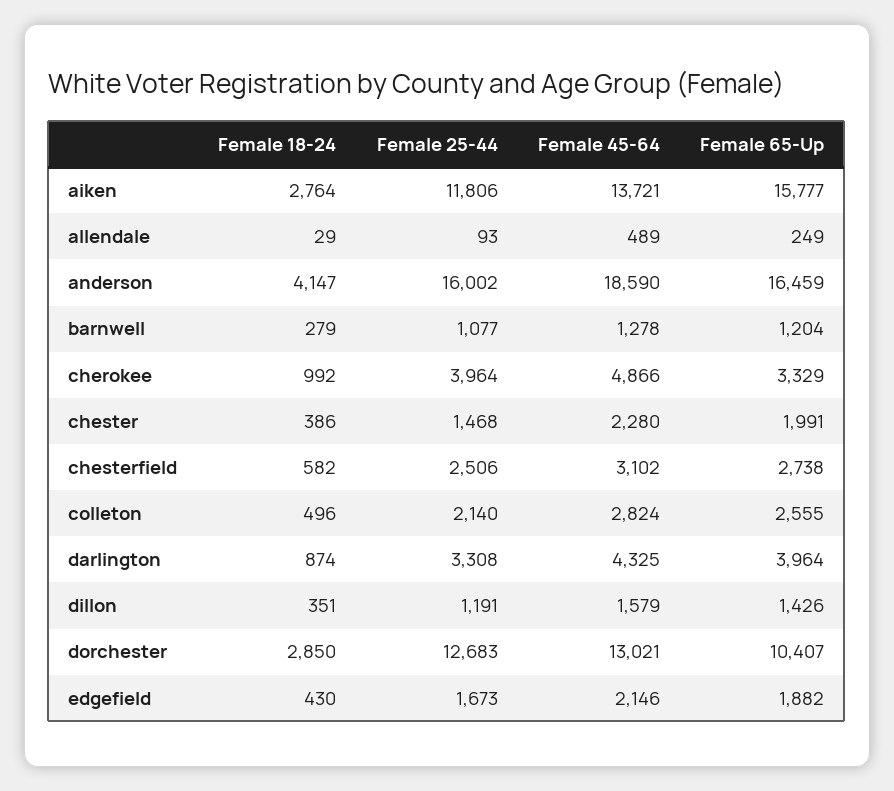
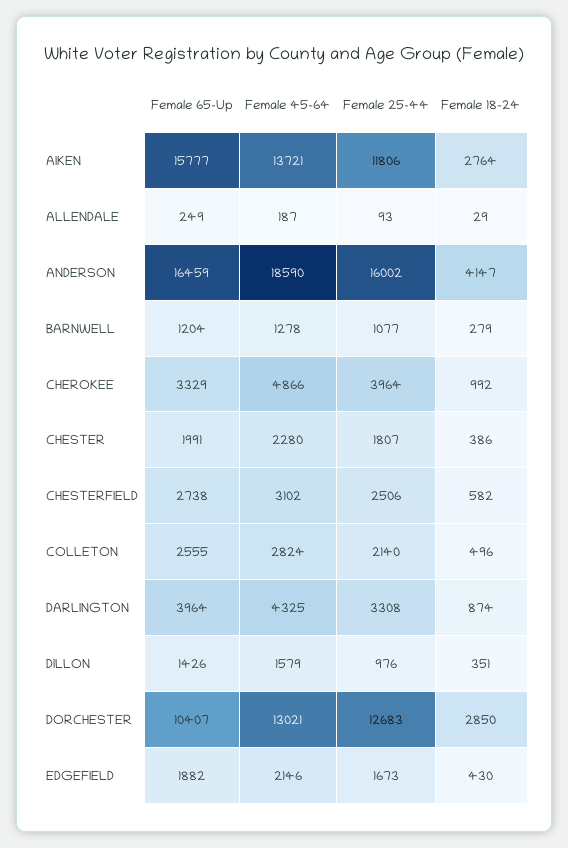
  {
    "Female 18-24": {
      "aiken": 2764,
      "allendale": 29,
      "anderson": 4147,
      "barnwell": 279,
      "cherokee": 992,
      "chester": 386,
      "chesterfield": 582,
      "colleton": 496,
      "darlington": 874,
      "dillon": 351,
      "dorchester": 2850,
      "edgefield": 430
    },
    "Female 25-44": {
      "aiken": 11806,
      "allendale": 93,
      "anderson": 16002,
      "barnwell": 1077,
      "cherokee": 3964,
-     "chester": 1468,
+     "chester": 1807,
      "chesterfield": 2506,
      "colleton": 2140,
      "darlington": 3308,
-     "dillon": 1191,
+     "dillon": 976,
      "dorchester": 12683,
      "edgefield": 1673
    },
    "Female 45-64": {
      "aiken": 13721,
-     "allendale": 489,
+     "allendale": 187,
      "anderson": 18590,
      "barnwell": 1278,
      "cherokee": 4866,
      "chester": 2280,
      "chesterfield": 3102,
      "colleton": 2824,
      "darlington": 4325,
      "dillon": 1579,
      "dorchester": 13021,
      "edgefield": 2146
    },
    "Female 65-Up": {
      "aiken": 15777,
      "allendale": 249,
      "anderson": 16459,
      "barnwell": 1204,
      "cherokee": 3329,
      "chester": 1991,
      "chesterfield": 2738,
      "colleton": 2555,
      "darlington": 3964,
      "dillon": 1426,
      "dorchester": 10407,
      "edgefield": 1882
    }
  }

